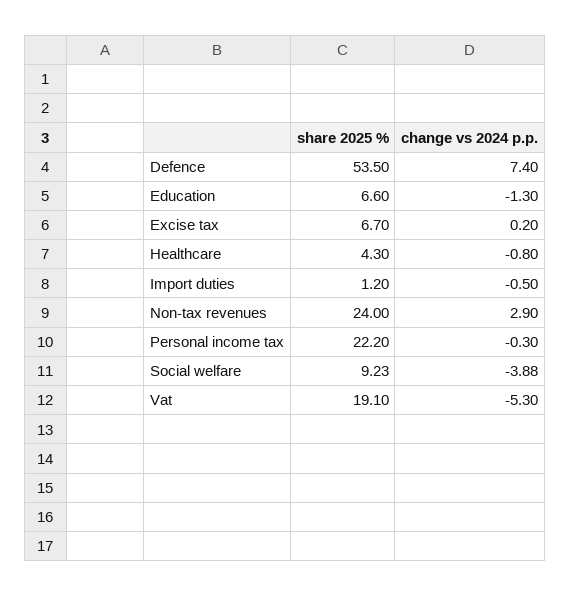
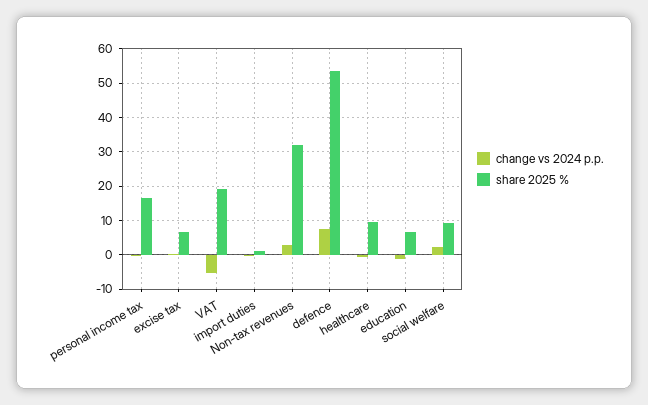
  {
    "share 2025 %": {
      "Defence": 53.5,
      "Education": 6.6,
      "Excise tax": 6.7,
-     "Healthcare": 4.3,
+     "Healthcare": 10,
      "Import duties": 1.2,
-     "Non-tax revenues": 24,
+     "Non-tax revenues": 32,
-     "Personal income tax": 22.2,
+     "Personal income tax": 16,
      "Social welfare": 9.23,
      "Vat": 19.1
    },
    "change vs 2024 p.p.": {
      "Defence": 7.4,
      "Education": -1.3,
      "Excise tax": 0.2,
      "Healthcare": -0.8,
      "Import duties": -0.5,
      "Non-tax revenues": 2.9,
      "Personal income tax": -0.3,
-     "Social welfare": -3.88,
+     "Social welfare": 2,
      "Vat": -5.3
    }
  }

